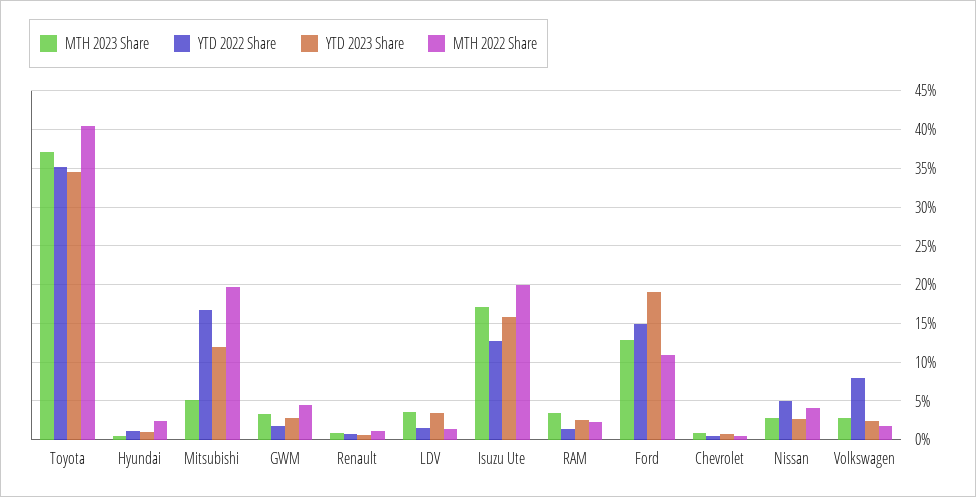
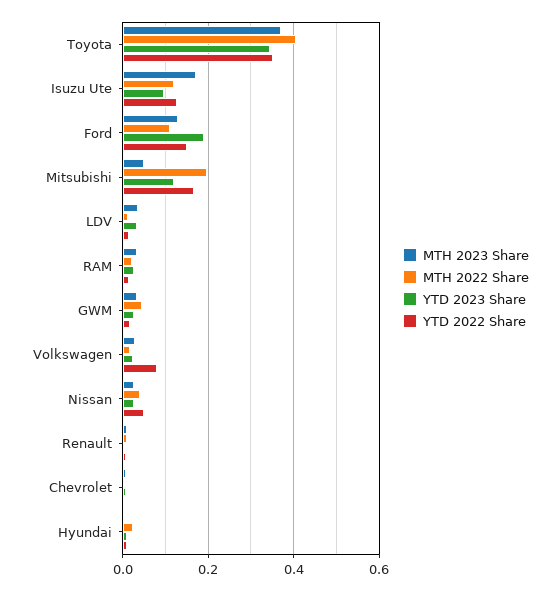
  {
    "MTH 2023 Share": {
      "Toyota": 0.37,
      "Hyundai": 0.01,
      "Mitsubishi": 0.05,
      "GWM": 0.03,
      "Renault": 0.01,
      "LDV": 0.04,
      "Isuzu Ute": 0.17,
      "RAM": 0.03,
      "Ford": 0.13,
      "Chevrolet": 0.01,
      "Nissan": 0.03,
      "Volkswagen": 0.03
    },
    "YTD 2022 Share": {
      "Toyota": 0.35,
      "Hyundai": 0.01,
      "Mitsubishi": 0.17,
      "GWM": 0.02,
      "Renault": 0.01,
      "LDV": 0.02,
      "Isuzu Ute": 0.13,
      "RAM": 0.01,
      "Ford": 0.15,
      "Chevrolet": 0.01,
      "Nissan": 0.05,
      "Volkswagen": 0.08
    },
    "YTD 2023 Share": {
      "Toyota": 0.35,
      "Hyundai": 0.01,
      "Mitsubishi": 0.12,
      "GWM": 0.03,
      "Renault": 0.01,
      "LDV": 0.03,
-     "Isuzu Ute": 0.16,
+     "Isuzu Ute": 0.1,
      "RAM": 0.03,
      "Ford": 0.19,
      "Chevrolet": 0.01,
      "Nissan": 0.03,
      "Volkswagen": 0.02
    },
    "MTH 2022 Share": {
      "Toyota": 0.41,
      "Hyundai": 0.02,
      "Mitsubishi": 0.2,
      "GWM": 0.05,
      "Renault": 0.01,
      "LDV": 0.01,
-     "Isuzu Ute": 0.2,
+     "Isuzu Ute": 0.12,
      "RAM": 0.02,
      "Ford": 0.11,
      "Chevrolet": 0.01,
      "Nissan": 0.04,
      "Volkswagen": 0.02
    }
  }

